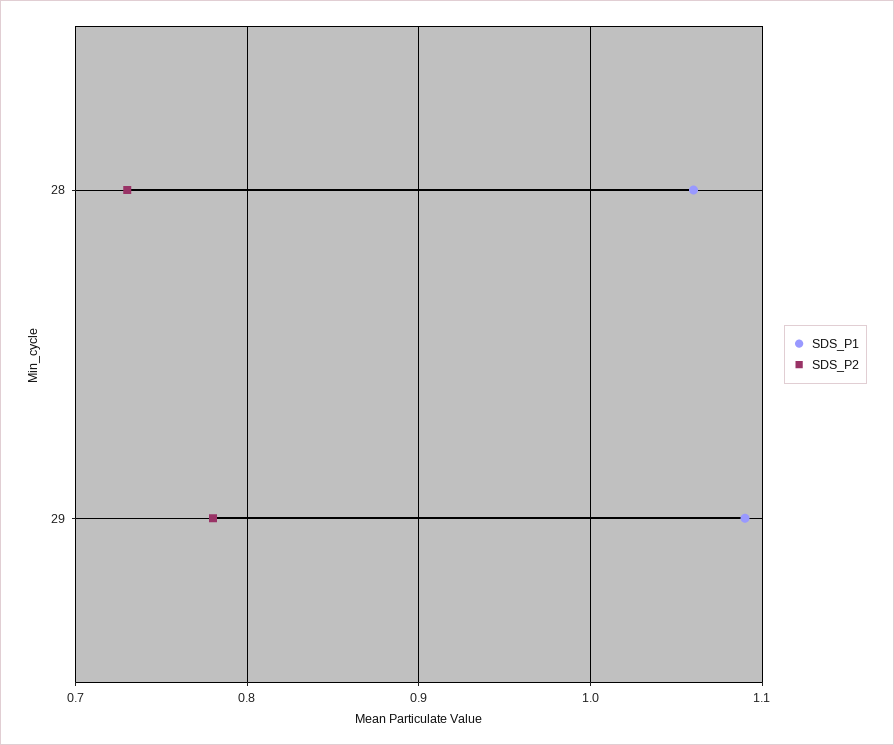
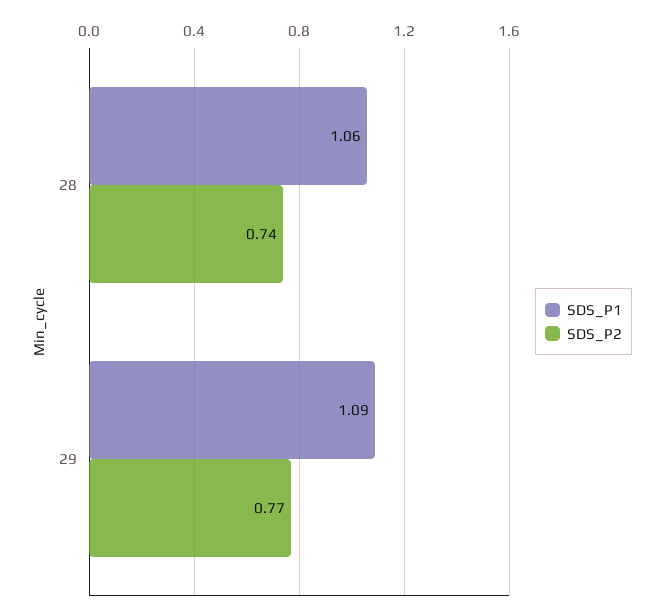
  {
    "SDS_P1": {
      "28": 1.06,
      "29": 1.09
    },
    "SDS_P2": {
-     "28": 0.73,
+     "28": 0.74,
-     "29": 0.78
+     "29": 0.77
    }
  }

